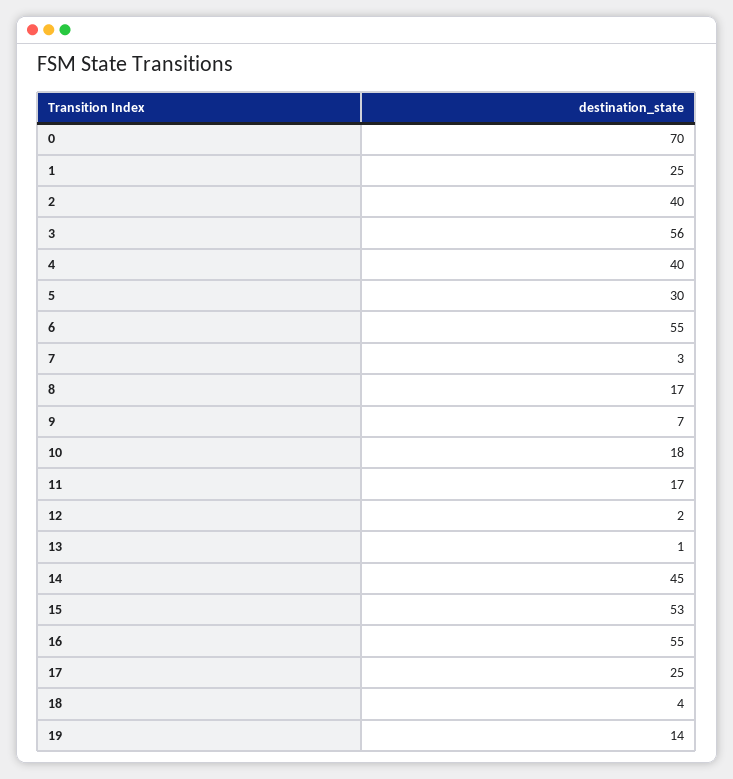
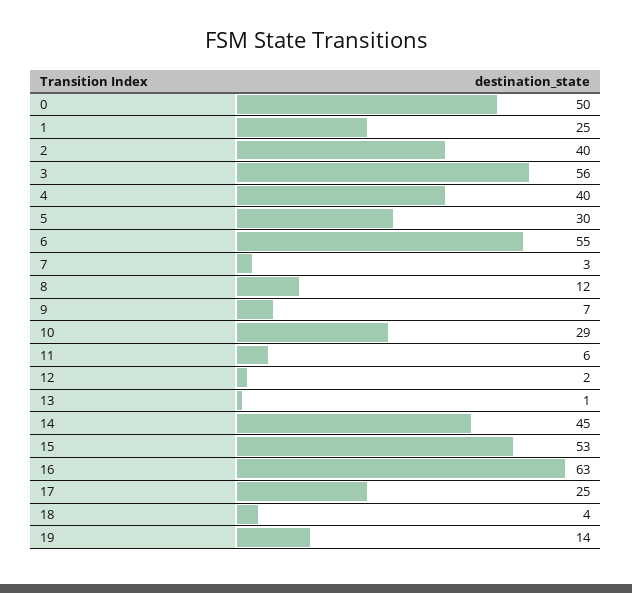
  {
-   "0": 70,
+   "0": 50,
    "1": 25,
    "2": 40,
    "3": 56,
    "4": 40,
    "5": 30,
    "6": 55,
    "7": 3,
-   "8": 17,
+   "8": 12,
    "9": 7,
-   "10": 18,
+   "10": 29,
-   "11": 17,
+   "11": 6,
    "12": 2,
    "13": 1,
    "14": 45,
    "15": 53,
-   "16": 55,
+   "16": 63,
    "17": 25,
    "18": 4,
    "19": 14
  }

